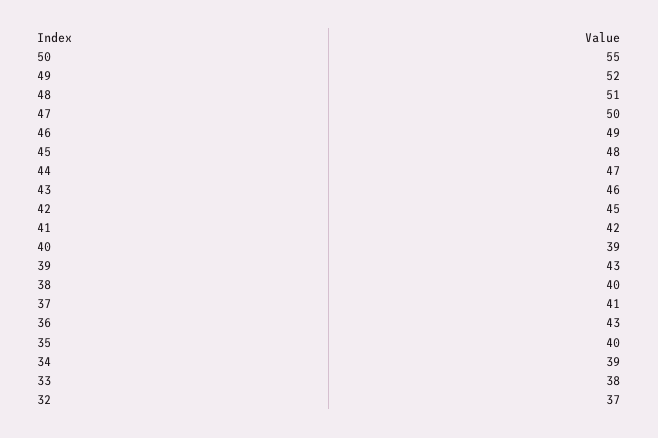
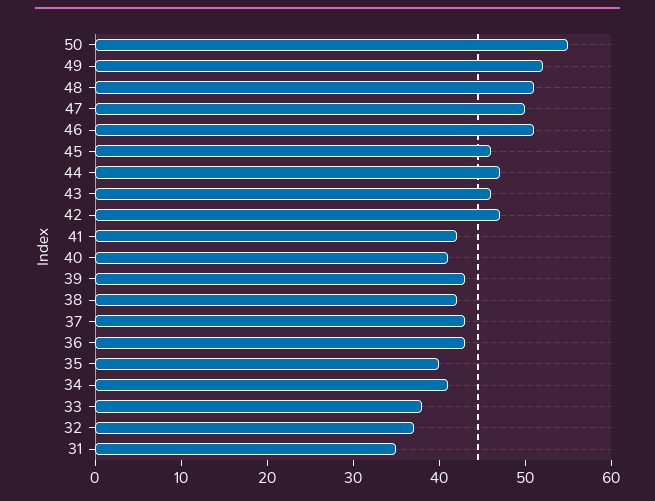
  {
    "50": 55,
    "49": 52,
    "48": 51,
    "47": 50,
-   "46": 49,
+   "46": 51,
-   "45": 48,
+   "45": 46,
    "44": 47,
    "43": 46,
-   "42": 45,
+   "42": 47,
    "41": 42,
-   "40": 39,
+   "40": 41,
    "39": 43,
-   "38": 40,
+   "38": 42,
-   "37": 41,
+   "37": 43,
    "36": 43,
    "35": 40,
-   "34": 39,
+   "34": 41,
    "33": 38,
-   "32": 37
+   "32": 37,
+   "31": 35
  }

